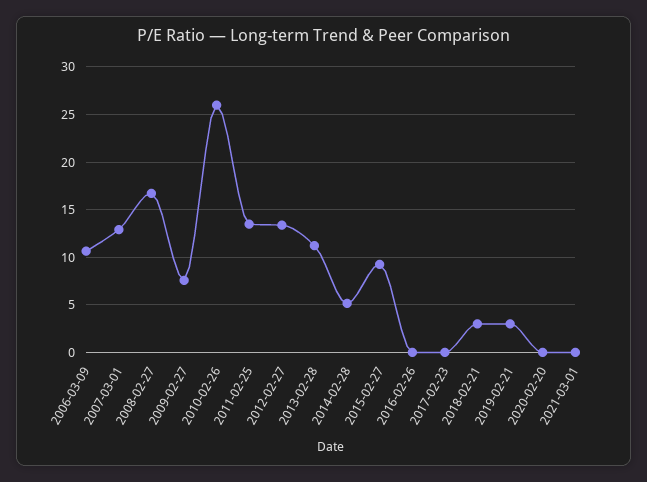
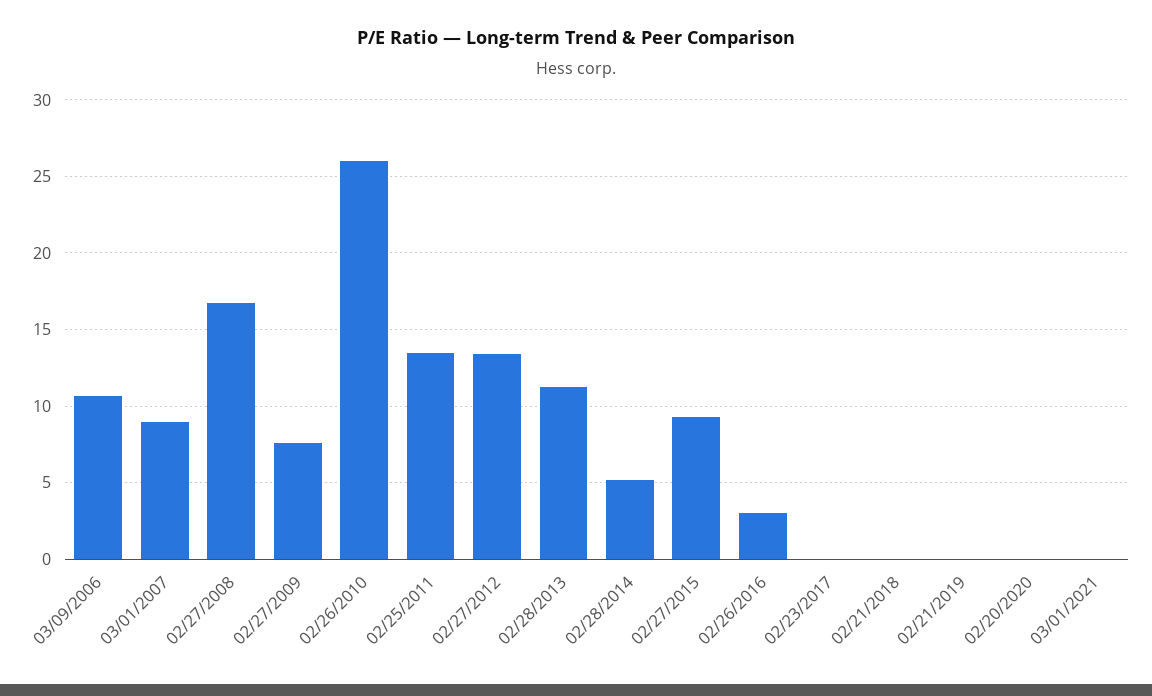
  {
    "2006-03-09": 10.5,
-   "2007-03-01": 13,
+   "2007-03-01": 9,
    "2008-02-27": 16.5,
    "2009-02-27": 7.5,
    "2010-02-26": 26,
    "2011-02-25": 13.5,
    "2012-02-27": 13.5,
    "2013-02-28": 11,
    "2014-02-28": 5,
    "2015-02-27": 9.5,
-   "2016-02-26": 0,
+   "2016-02-26": 3,
    "2017-02-23": 0,
-   "2018-02-21": 3,
+   "2018-02-21": 0,
-   "2019-02-21": 3,
+   "2019-02-21": 0,
    "2020-02-20": 0,
    "2021-03-01": 0
  }

